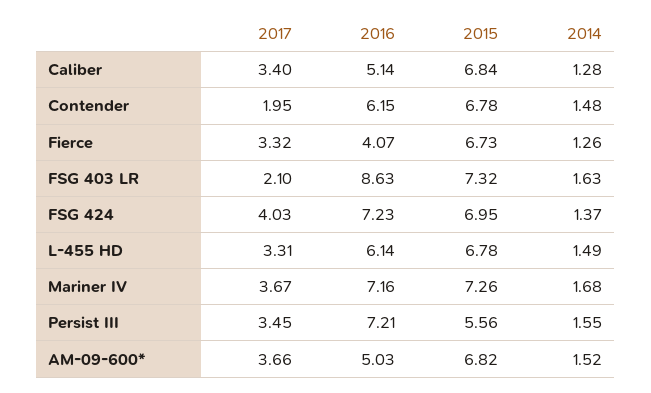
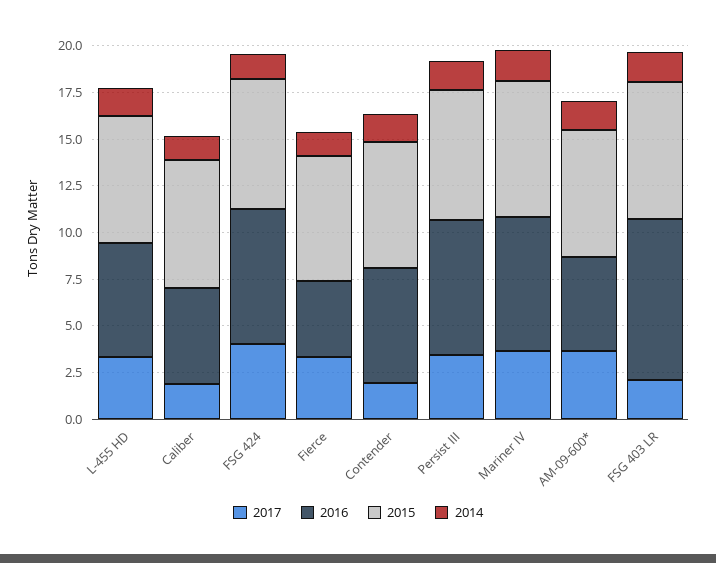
  {
    "2017": {
-     "Caliber": 3.4,
+     "Caliber": 2,
      "Contender": 1.95,
      "Fierce": 3.32,
      "FSG 403 LR": 2.1,
      "FSG 424": 4.03,
      "L-455 HD": 3.31,
      "Mariner IV": 3.67,
      "Persist III": 3.45,
      "AM-09-600*": 3.66
    },
    "2016": {
      "Caliber": 5.14,
      "Contender": 6.15,
      "Fierce": 4.07,
      "FSG 403 LR": 8.63,
      "FSG 424": 7.23,
      "L-455 HD": 6.14,
      "Mariner IV": 7.16,
      "Persist III": 7.21,
      "AM-09-600*": 5.03
    },
    "2015": {
      "Caliber": 6.84,
      "Contender": 6.78,
      "Fierce": 6.73,
      "FSG 403 LR": 7.32,
      "FSG 424": 6.95,
      "L-455 HD": 6.78,
      "Mariner IV": 7.26,
-     "Persist III": 5.56,
+     "Persist III": 7,
      "AM-09-600*": 6.82
    },
    "2014": {
      "Caliber": 1.28,
      "Contender": 1.48,
      "Fierce": 1.26,
      "FSG 403 LR": 1.63,
      "FSG 424": 1.37,
      "L-455 HD": 1.49,
      "Mariner IV": 1.68,
      "Persist III": 1.55,
      "AM-09-600*": 1.52
    }
  }

